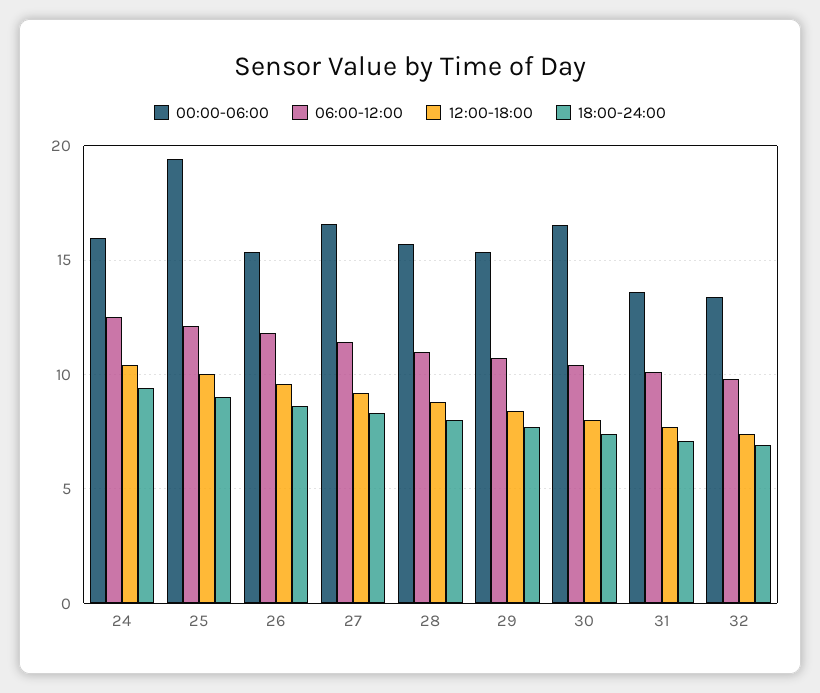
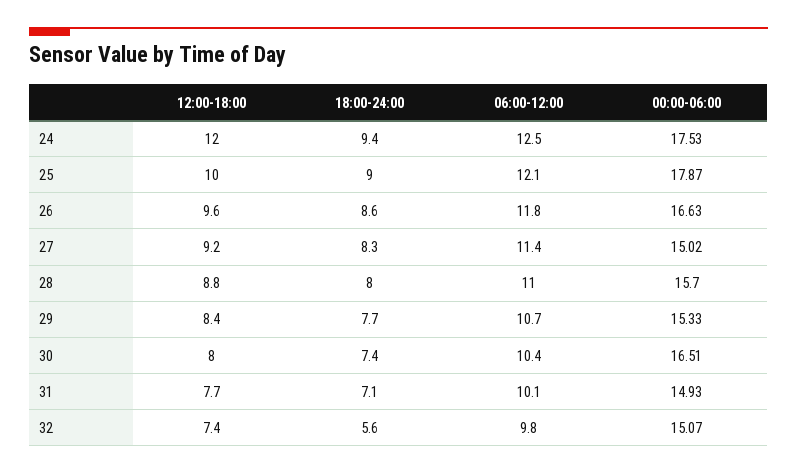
  {
    "00:00-06:00": {
-     "24": 16,
+     "24": 17.53,
-     "25": 19.5,
+     "25": 17.87,
-     "26": 15.5,
+     "26": 16.63,
-     "27": 16.5,
+     "27": 15.02,
      "28": 15.7,
      "29": 15.33,
      "30": 16.51,
-     "31": 13.5,
+     "31": 14.93,
-     "32": 13.5
+     "32": 15.07
    },
    "06:00-12:00": {
      "24": 12.5,
      "25": 12.1,
      "26": 11.8,
      "27": 11.4,
      "28": 11,
      "29": 10.7,
      "30": 10.4,
      "31": 10.1,
      "32": 9.8
    },
    "12:00-18:00": {
-     "24": 10.5,
+     "24": 12,
      "25": 10,
      "26": 9.6,
      "27": 9.2,
      "28": 8.8,
      "29": 8.4,
      "30": 8,
      "31": 7.7,
      "32": 7.4
    },
    "18:00-24:00": {
      "24": 9.4,
      "25": 9,
      "26": 8.6,
      "27": 8.3,
      "28": 8,
      "29": 7.7,
      "30": 7.4,
      "31": 7.1,
-     "32": 7
+     "32": 5.6
    }
  }

